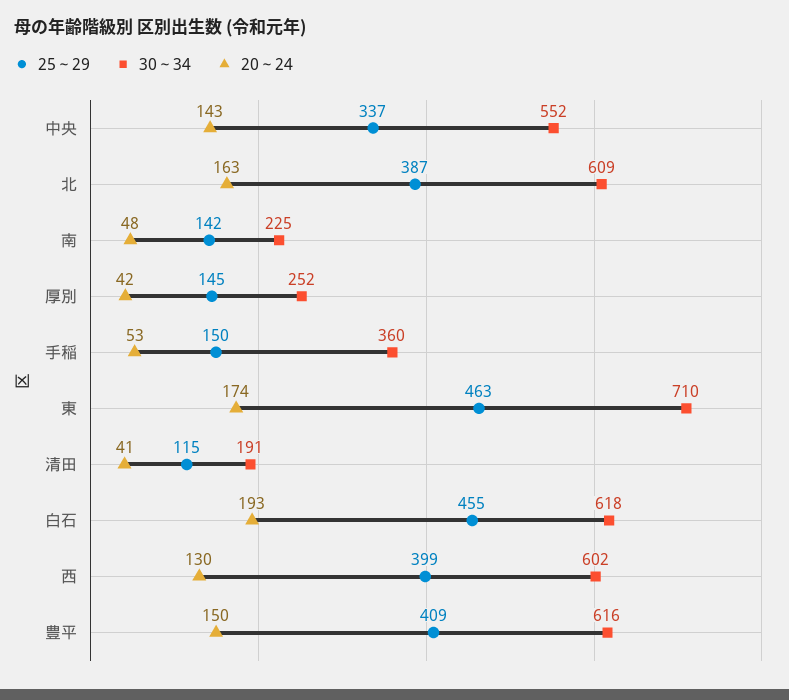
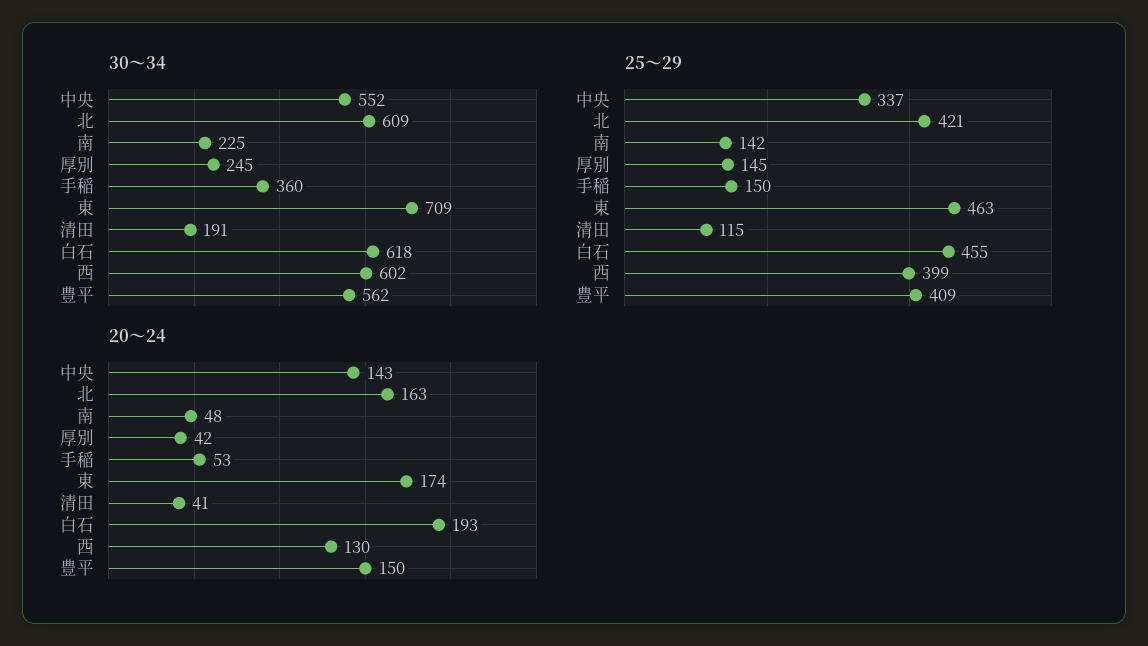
  {
    "25～29": {
      "中央": 337,
-     "北": 387,
+     "北": 421,
      "南": 142,
      "厚別": 145,
      "手稲": 150,
      "東": 463,
      "清田": 115,
      "白石": 455,
      "西": 399,
      "豊平": 409
    },
    "30～34": {
      "中央": 552,
      "北": 609,
      "南": 225,
-     "厚別": 252,
+     "厚別": 245,
      "手稲": 360,
-     "東": 710,
+     "東": 709,
      "清田": 191,
      "白石": 618,
      "西": 602,
-     "豊平": 616
+     "豊平": 562
    },
    "20～24": {
      "中央": 143,
      "北": 163,
      "南": 48,
      "厚別": 42,
      "手稲": 53,
      "東": 174,
      "清田": 41,
      "白石": 193,
      "西": 130,
      "豊平": 150
    }
  }

